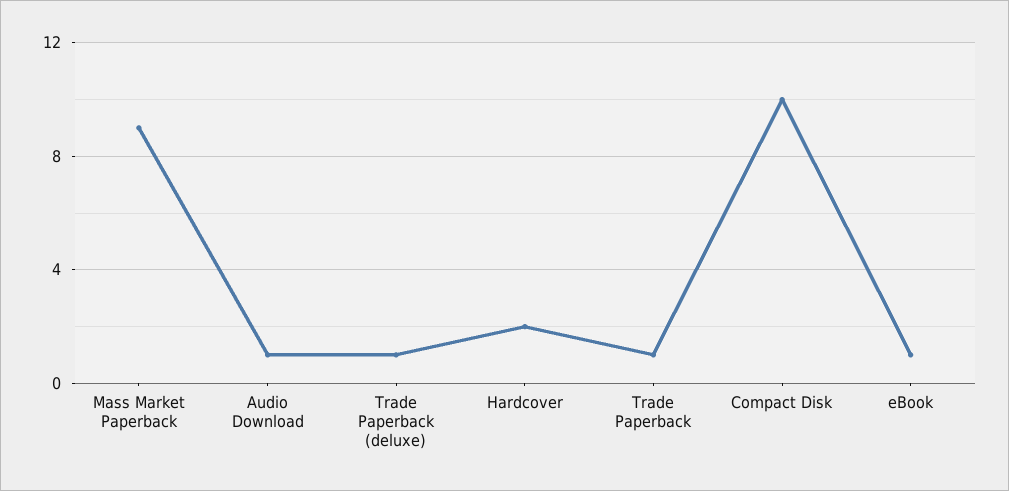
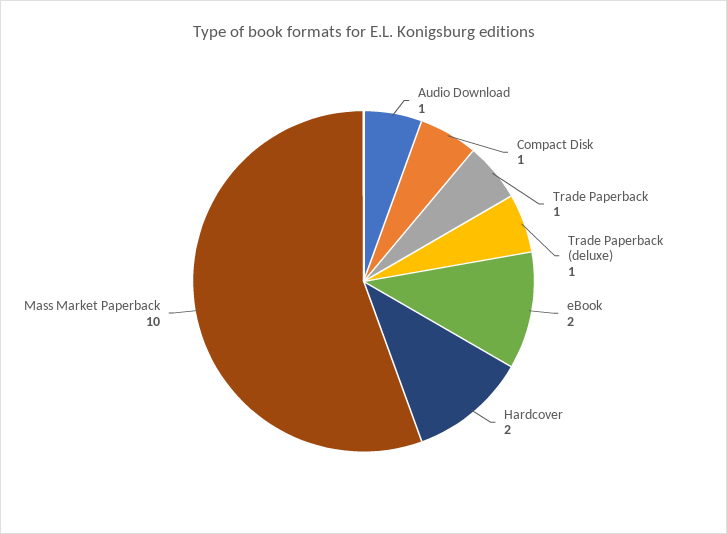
  {
-   "Mass Market Paperback": 9,
+   "Mass Market Paperback": 10,
    "Audio Download": 1,
    "Trade Paperback (deluxe)": 1,
    "Hardcover": 2,
    "Trade Paperback": 1,
-   "Compact Disk": 10,
+   "Compact Disk": 1,
-   "eBook": 1
+   "eBook": 2
  }

